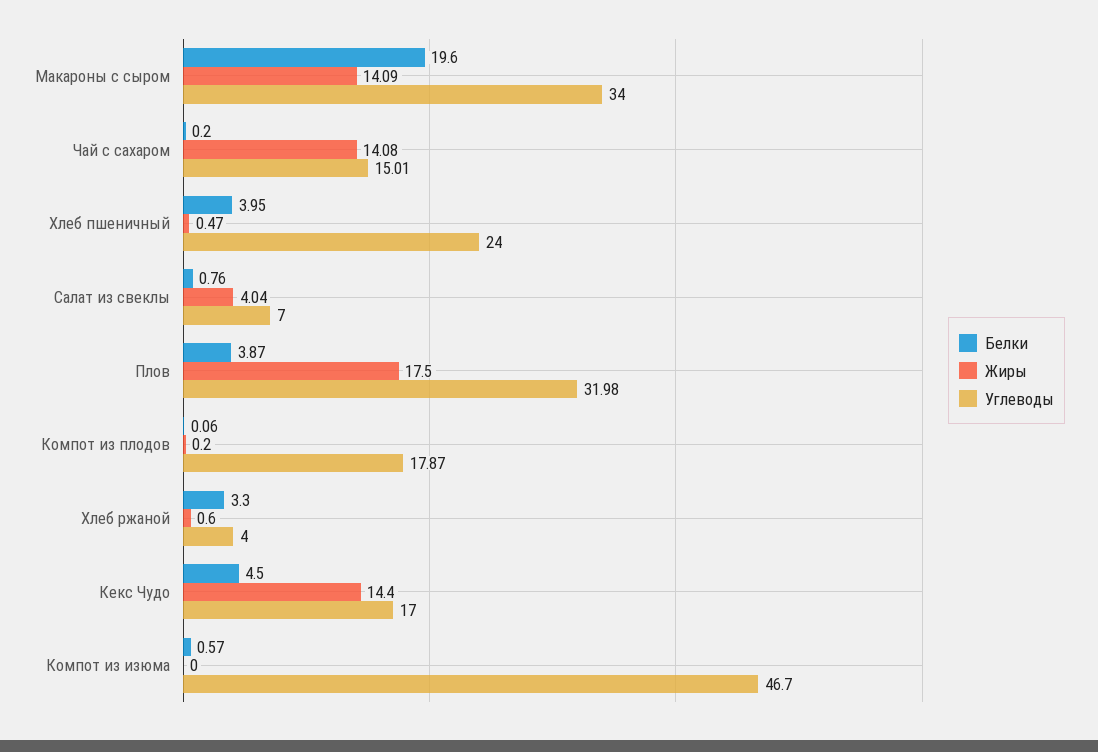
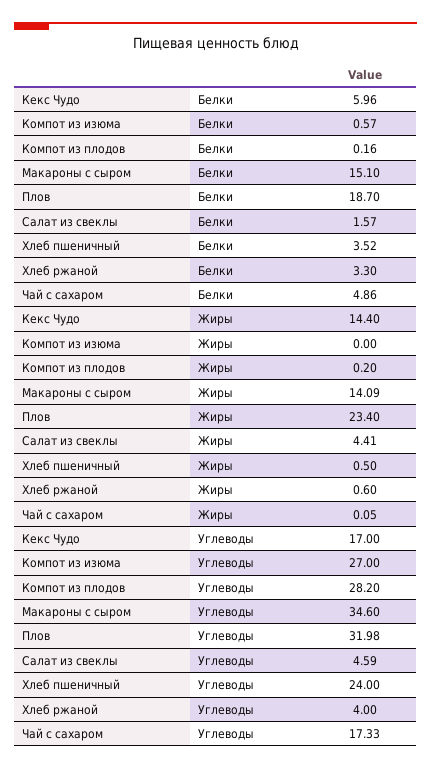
  {
    "Белки": {
-     "Макароны с сыром": 19.6,
+     "Макароны с сыром": 15.1,
-     "Чай с сахаром": 0.2,
+     "Чай с сахаром": 4.86,
-     "Хлеб пшеничный": 3.95,
+     "Хлеб пшеничный": 3.52,
-     "Салат из свеклы": 0.76,
+     "Салат из свеклы": 1.57,
-     "Плов": 3.87,
+     "Плов": 18.7,
-     "Компот из плодов": 0.06,
+     "Компот из плодов": 0.16,
      "Хлеб ржаной": 3.3,
-     "Кекс Чудо": 4.5,
+     "Кекс Чудо": 5.96,
      "Компот из изюма": 0.57
    },
    "Жиры": {
      "Макароны с сыром": 14.09,
-     "Чай с сахаром": 14.08,
+     "Чай с сахаром": 0.05,
-     "Хлеб пшеничный": 0.47,
+     "Хлеб пшеничный": 0.5,
-     "Салат из свеклы": 4.04,
+     "Салат из свеклы": 4.41,
-     "Плов": 17.5,
+     "Плов": 23.4,
      "Компот из плодов": 0.2,
      "Хлеб ржаной": 0.6,
      "Кекс Чудо": 14.4,
      "Компот из изюма": 0
    },
    "Углеводы": {
-     "Макароны с сыром": 34,
+     "Макароны с сыром": 34.6,
-     "Чай с сахаром": 15.01,
+     "Чай с сахаром": 17.33,
      "Хлеб пшеничный": 24,
-     "Салат из свеклы": 7,
+     "Салат из свеклы": 4.59,
      "Плов": 31.98,
-     "Компот из плодов": 17.87,
+     "Компот из плодов": 28.2,
      "Хлеб ржаной": 4,
      "Кекс Чудо": 17,
-     "Компот из изюма": 46.7
+     "Компот из изюма": 27
    }
  }

